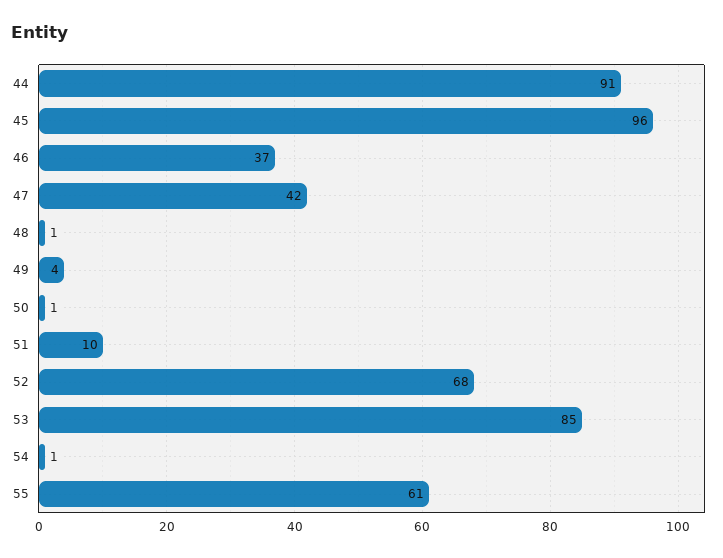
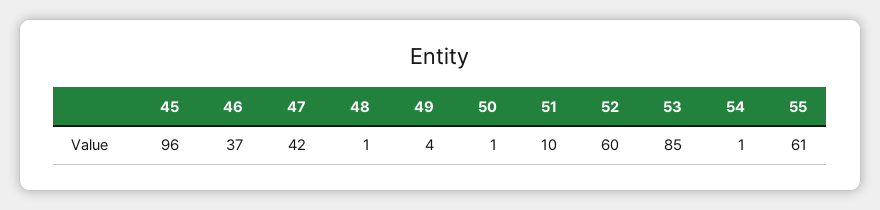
  {
-   "44": 91,
    "45": 96,
    "46": 37,
    "47": 42,
    "48": 1,
    "49": 4,
    "50": 1,
    "51": 10,
-   "52": 68,
+   "52": 60,
    "53": 85,
    "54": 1,
    "55": 61
  }

